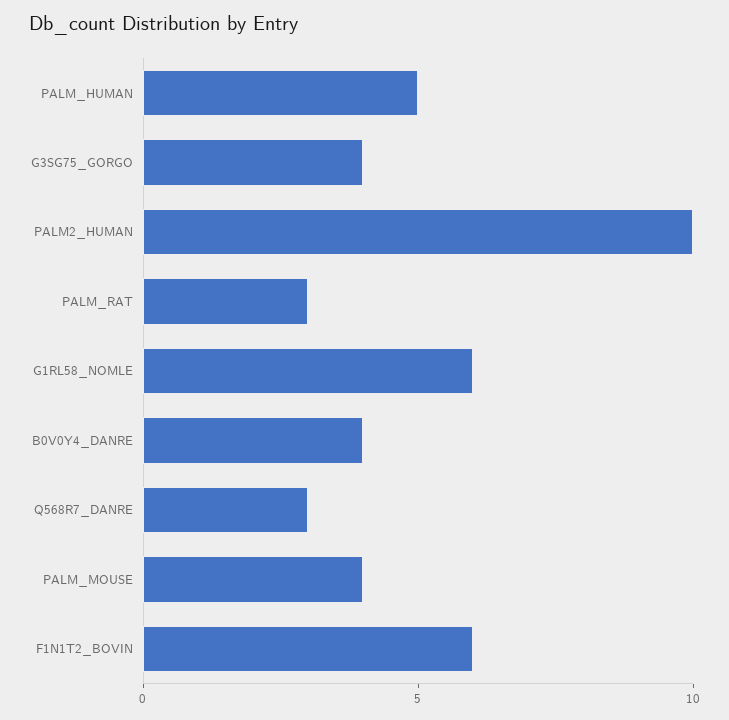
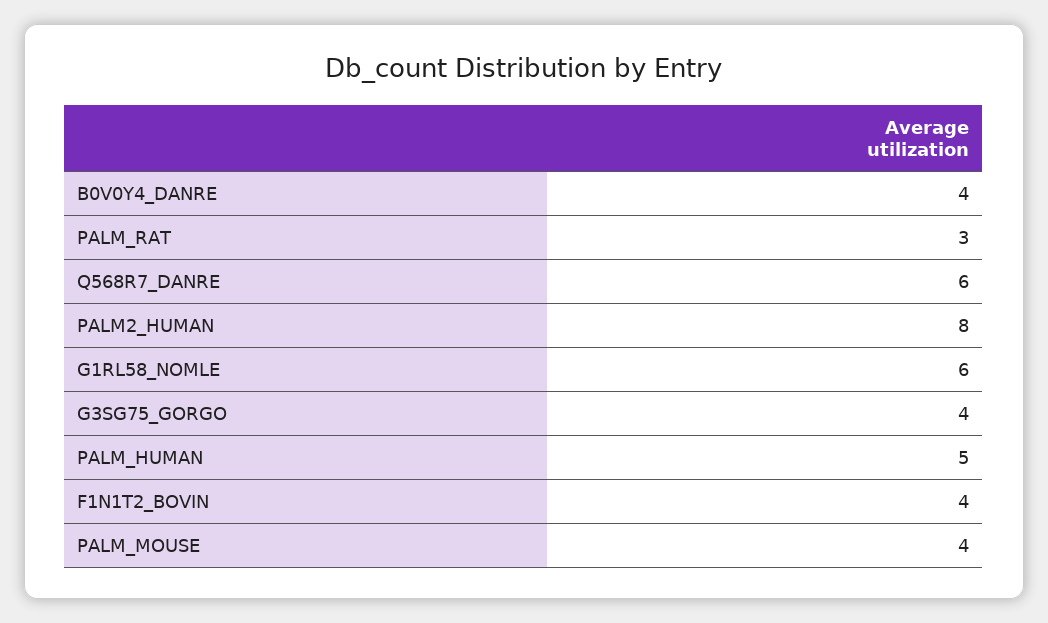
  {
    "PALM_HUMAN": 5,
    "G3SG75_GORGO": 4,
-   "PALM2_HUMAN": 10,
+   "PALM2_HUMAN": 8,
    "PALM_RAT": 3,
    "G1RL58_NOMLE": 6,
    "B0V0Y4_DANRE": 4,
-   "Q568R7_DANRE": 3,
+   "Q568R7_DANRE": 6,
    "PALM_MOUSE": 4,
-   "F1N1T2_BOVIN": 6
+   "F1N1T2_BOVIN": 4
  }

